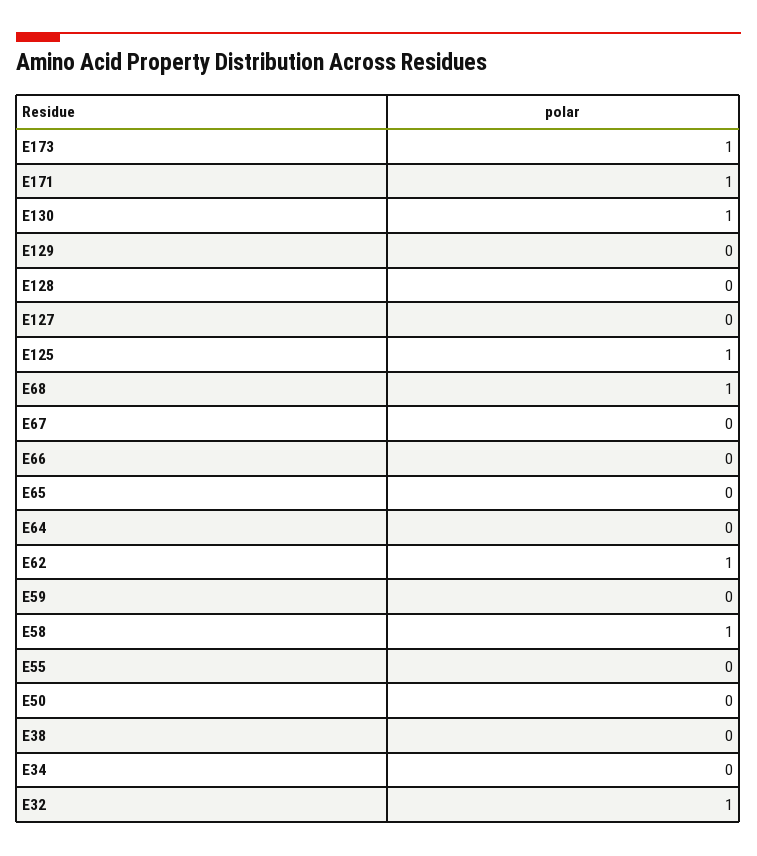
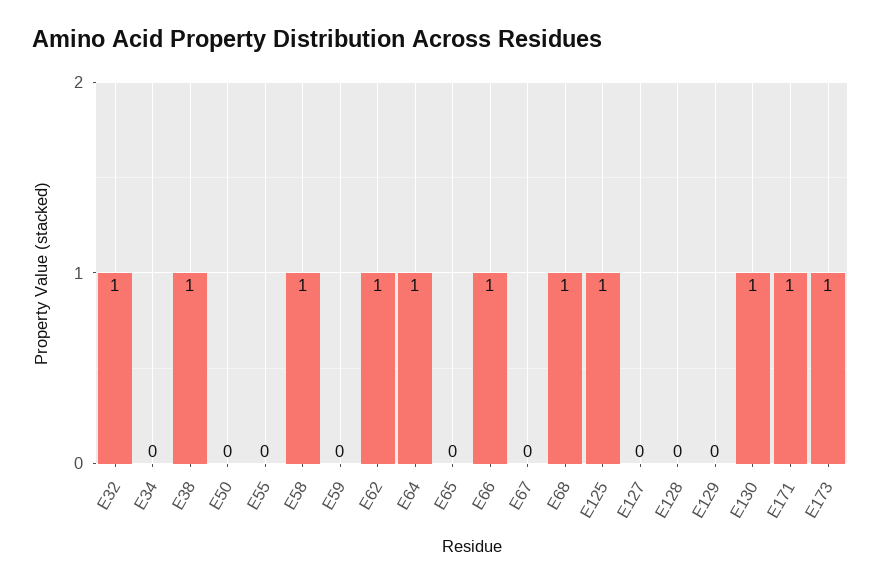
  {
    "E173": 1,
    "E171": 1,
    "E130": 1,
    "E129": 0,
    "E128": 0,
    "E127": 0,
    "E125": 1,
    "E68": 1,
    "E67": 0,
-   "E66": 0,
+   "E66": 1,
    "E65": 0,
-   "E64": 0,
+   "E64": 1,
    "E62": 1,
    "E59": 0,
    "E58": 1,
    "E55": 0,
    "E50": 0,
-   "E38": 0,
+   "E38": 1,
    "E34": 0,
    "E32": 1
  }

